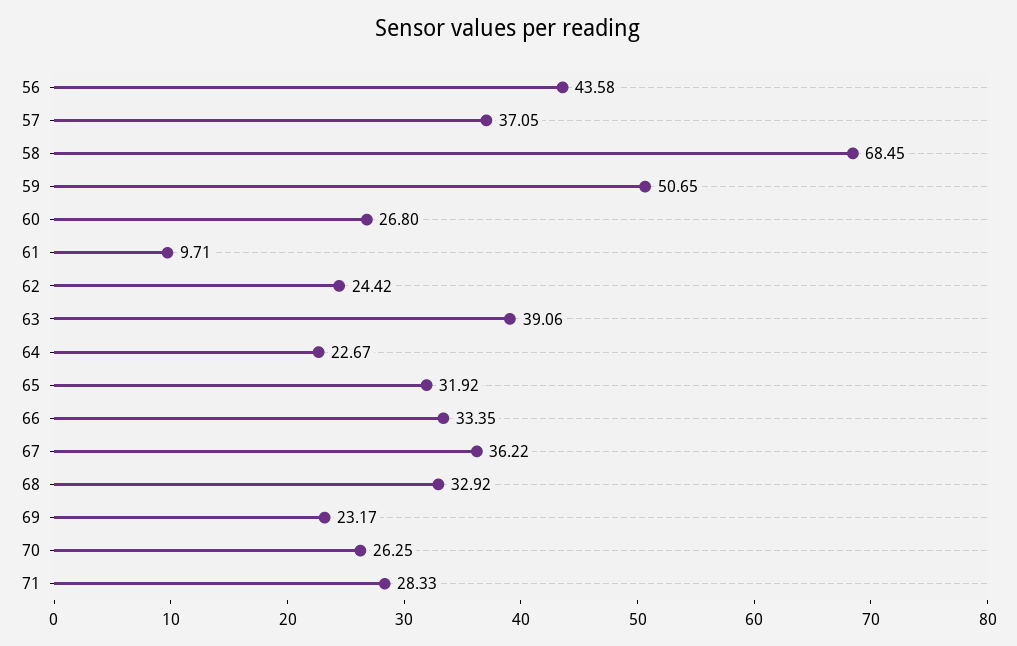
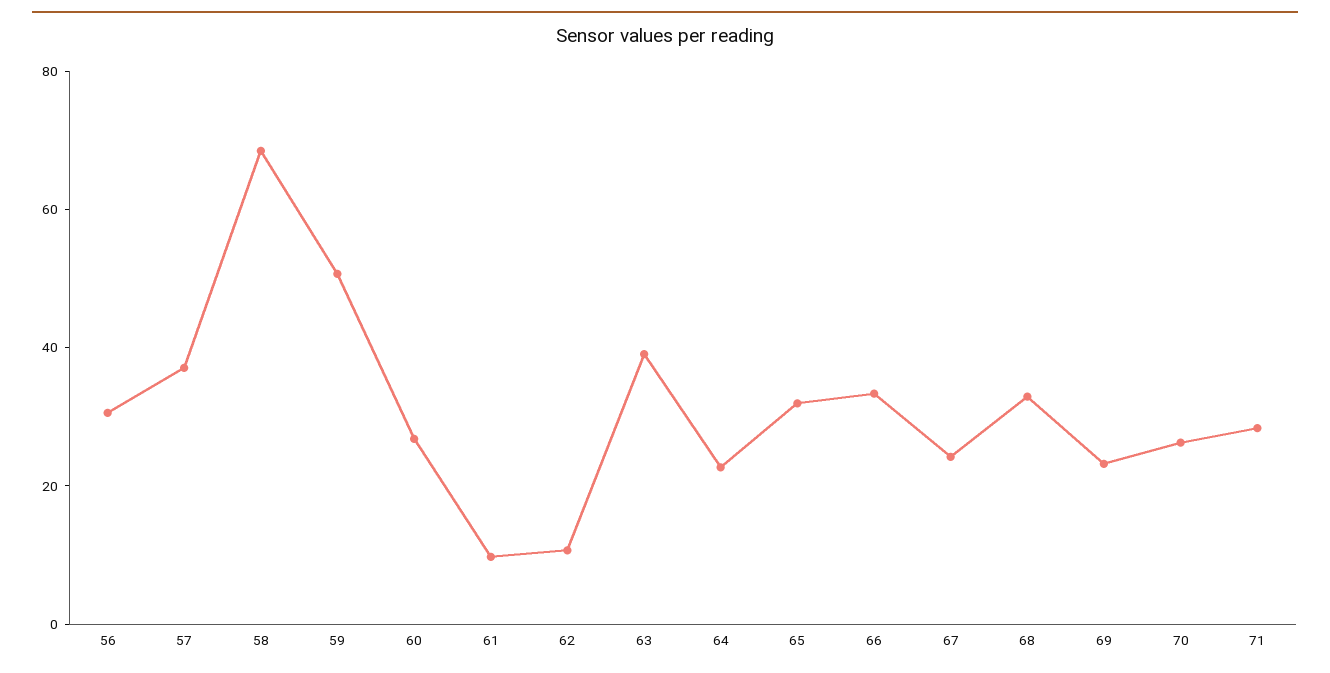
  {
-   "56": 43.58,
+   "56": 30,
    "57": 37.05,
    "58": 68.45,
    "59": 50.65,
    "60": 26.8,
    "61": 9.71,
-   "62": 24.42,
+   "62": 10,
    "63": 39.06,
    "64": 22.67,
    "65": 31.92,
    "66": 33.35,
-   "67": 36.22,
+   "67": 25,
    "68": 32.92,
    "69": 23.17,
    "70": 26.25,
    "71": 28.33
  }

